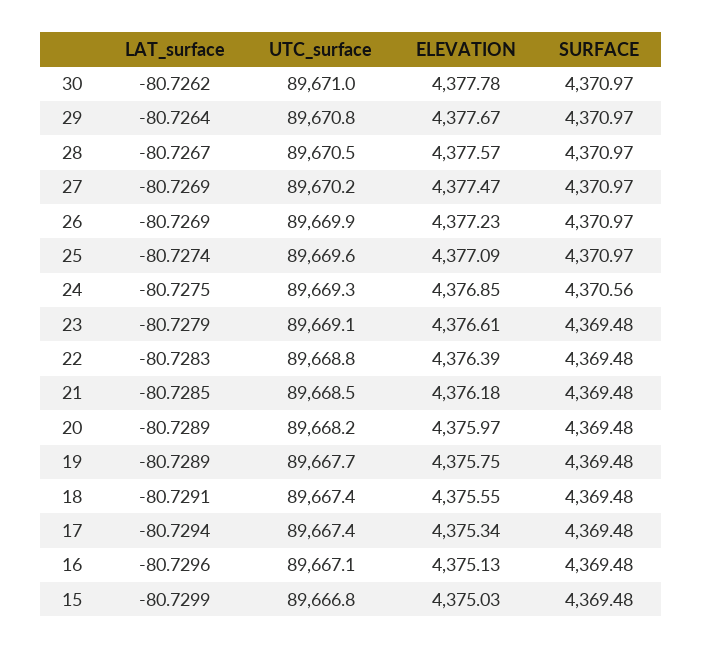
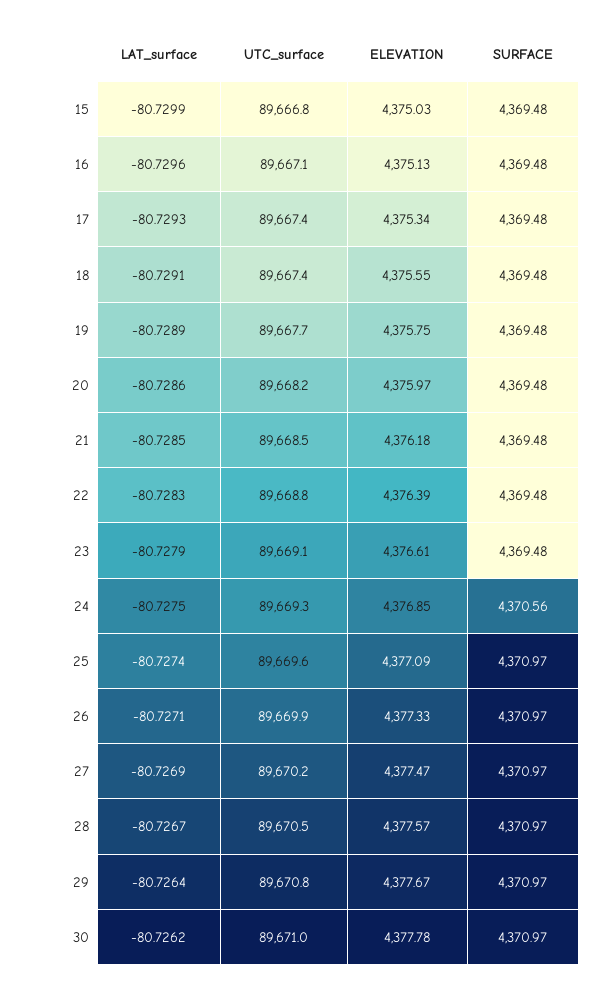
  {
    "LAT_surface": {
      "30": -80.7262,
      "29": -80.7264,
      "28": -80.7267,
      "27": -80.7269,
-     "26": -80.7269,
+     "26": -80.7271,
      "25": -80.7274,
      "24": -80.7275,
      "23": -80.7279,
      "22": -80.7283,
      "21": -80.7285,
-     "20": -80.7289,
+     "20": -80.7286,
      "19": -80.7289,
      "18": -80.7291,
-     "17": -80.7294,
+     "17": -80.7293,
      "16": -80.7296,
      "15": -80.7299
    },
    "UTC_surface": {
      "30": 89671,
      "29": 89670.8,
      "28": 89670.5,
      "27": 89670.2,
      "26": 89669.9,
      "25": 89669.6,
      "24": 89669.3,
      "23": 89669.1,
      "22": 89668.8,
      "21": 89668.5,
      "20": 89668.2,
      "19": 89667.7,
      "18": 89667.4,
      "17": 89667.4,
      "16": 89667.1,
      "15": 89666.8
    },
    "ELEVATION": {
      "30": 4377.78,
      "29": 4377.67,
      "28": 4377.57,
      "27": 4377.47,
-     "26": 4377.23,
+     "26": 4377.33,
      "25": 4377.09,
      "24": 4376.85,
      "23": 4376.61,
      "22": 4376.39,
      "21": 4376.18,
      "20": 4375.97,
      "19": 4375.75,
      "18": 4375.55,
      "17": 4375.34,
      "16": 4375.13,
      "15": 4375.03
    },
    "SURFACE": {
      "30": 4370.97,
      "29": 4370.97,
      "28": 4370.97,
      "27": 4370.97,
      "26": 4370.97,
      "25": 4370.97,
      "24": 4370.56,
      "23": 4369.48,
      "22": 4369.48,
      "21": 4369.48,
      "20": 4369.48,
      "19": 4369.48,
      "18": 4369.48,
      "17": 4369.48,
      "16": 4369.48,
      "15": 4369.48
    }
  }

